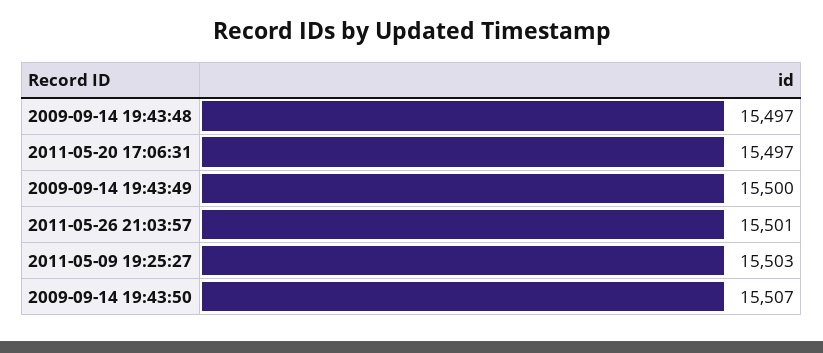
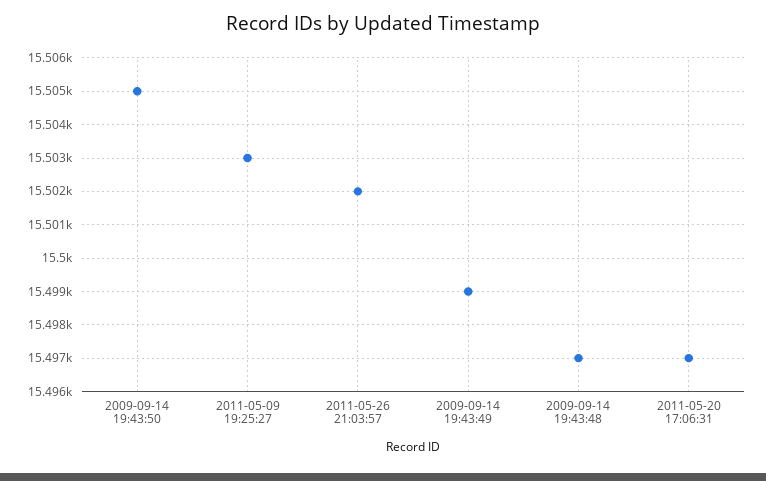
  {
    "2009-09-14 19:43:48": 15497,
    "2011-05-20 17:06:31": 15497,
-   "2009-09-14 19:43:49": 15500,
+   "2009-09-14 19:43:49": 15499,
-   "2011-05-26 21:03:57": 15501,
+   "2011-05-26 21:03:57": 15502,
    "2011-05-09 19:25:27": 15503,
-   "2009-09-14 19:43:50": 15507
+   "2009-09-14 19:43:50": 15505
  }

